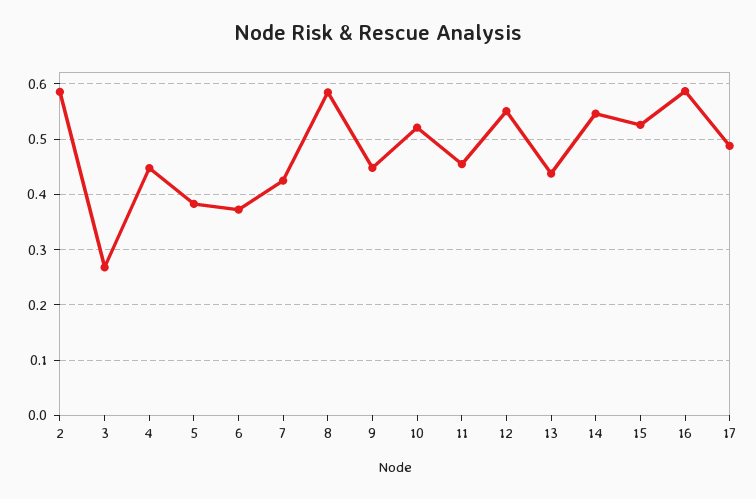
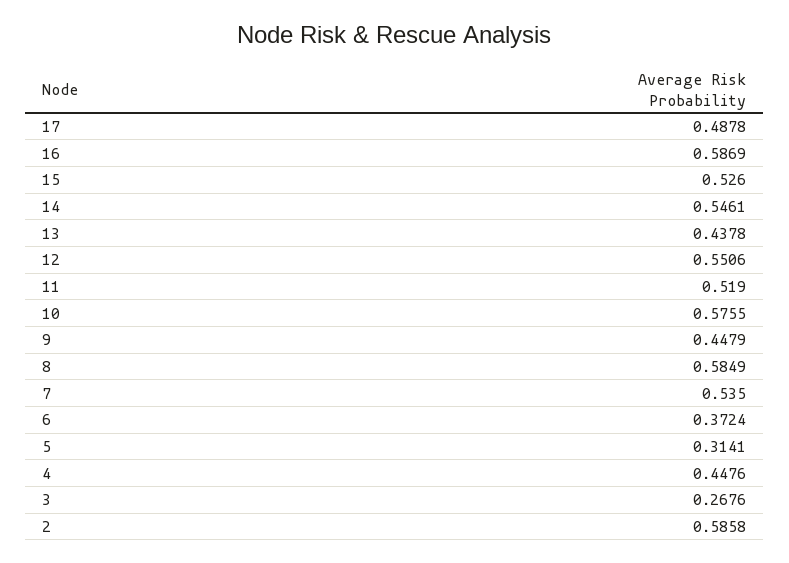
  {
    "2": 0.5858,
    "3": 0.2676,
    "4": 0.4476,
-   "5": 0.38,
+   "5": 0.3141,
    "6": 0.3724,
-   "7": 0.42,
+   "7": 0.535,
    "8": 0.5849,
    "9": 0.4479,
-   "10": 0.52,
+   "10": 0.5755,
-   "11": 0.46,
+   "11": 0.519,
    "12": 0.5506,
    "13": 0.4378,
    "14": 0.5461,
    "15": 0.526,
    "16": 0.5869,
    "17": 0.4878
  }

